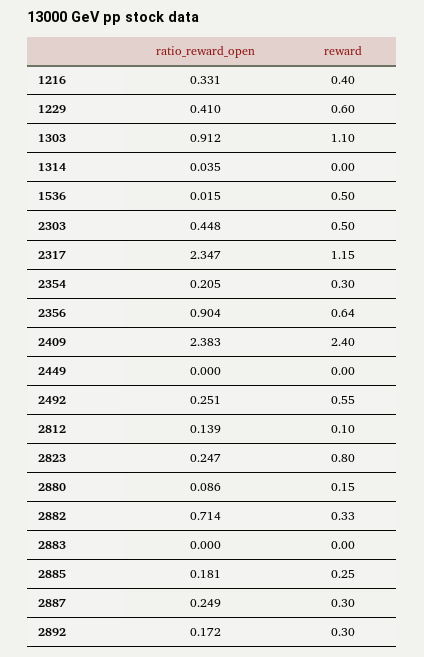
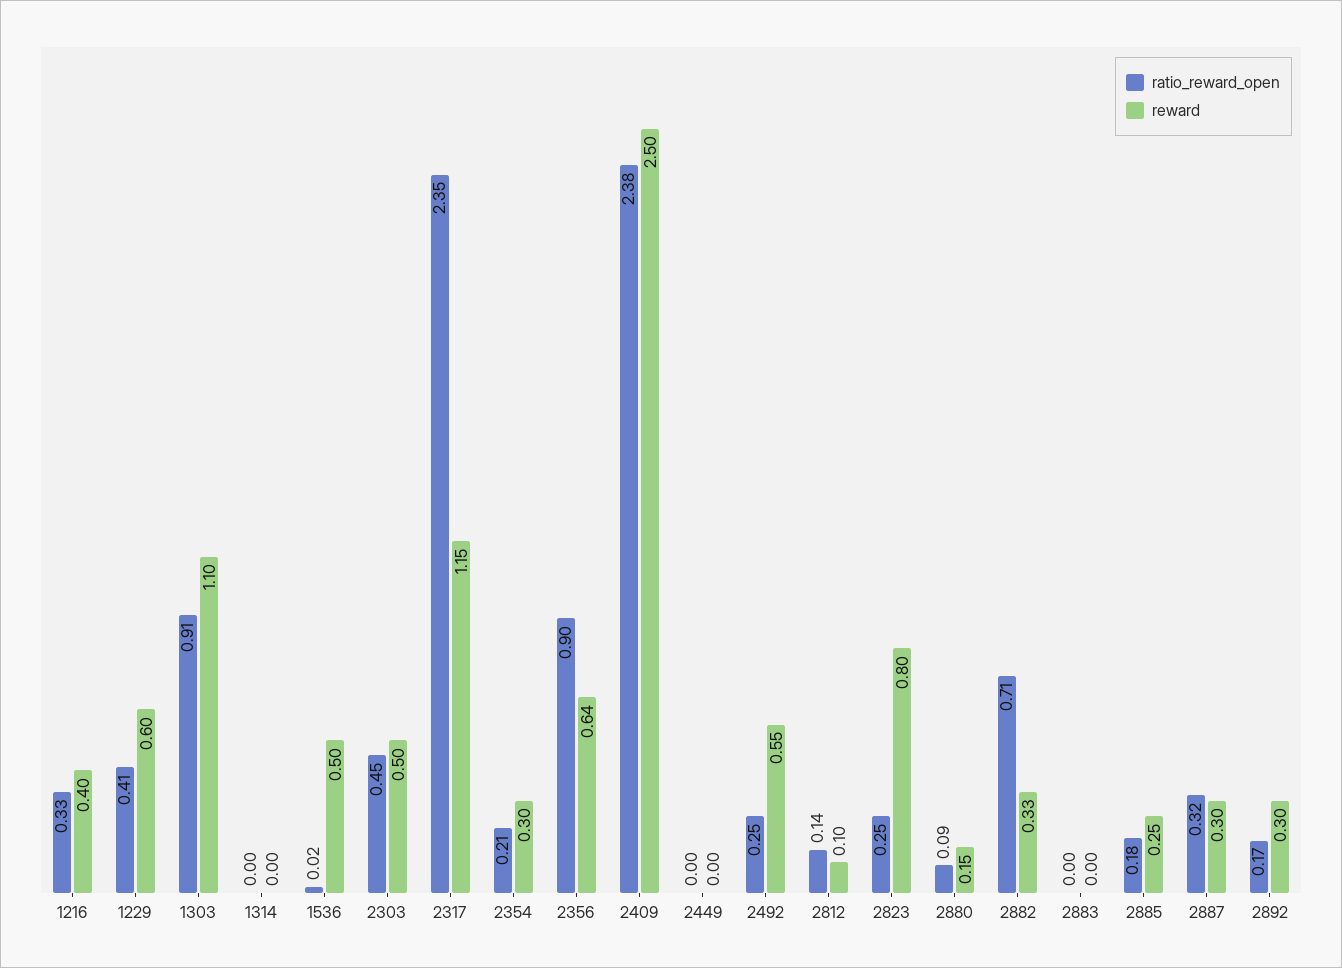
  {
    "ratio_reward_open": {
      "1216": 0.331,
      "1229": 0.41,
      "1303": 0.912,
-     "1314": 0.035,
+     "1314": 0,
      "1536": 0.015,
      "2303": 0.448,
      "2317": 2.347,
      "2354": 0.205,
      "2356": 0.904,
      "2409": 2.383,
      "2449": 0,
      "2492": 0.251,
      "2812": 0.139,
      "2823": 0.247,
      "2880": 0.086,
      "2882": 0.714,
      "2883": 0,
      "2885": 0.181,
-     "2887": 0.249,
+     "2887": 0.32,
      "2892": 0.172
    },
    "reward": {
      "1216": 0.4,
      "1229": 0.6,
      "1303": 1.1,
      "1314": 0,
      "1536": 0.5,
      "2303": 0.5,
      "2317": 1.15,
      "2354": 0.3,
      "2356": 0.64,
-     "2409": 2.4,
+     "2409": 2.5,
      "2449": 0,
      "2492": 0.55,
      "2812": 0.1,
      "2823": 0.8,
      "2880": 0.15,
      "2882": 0.33,
      "2883": 0,
      "2885": 0.25,
      "2887": 0.3,
      "2892": 0.3
    }
  }

